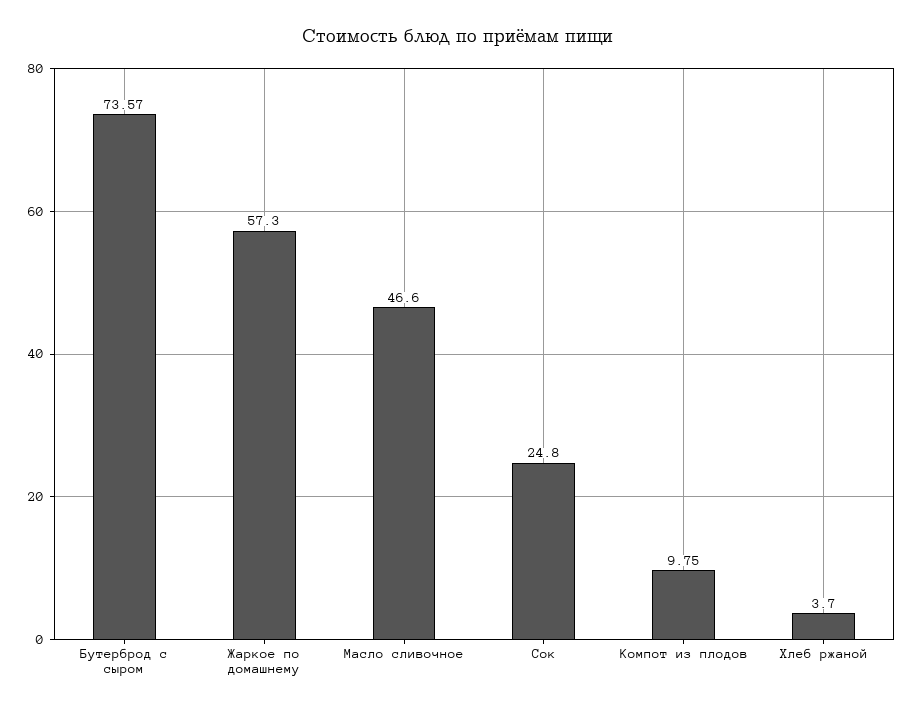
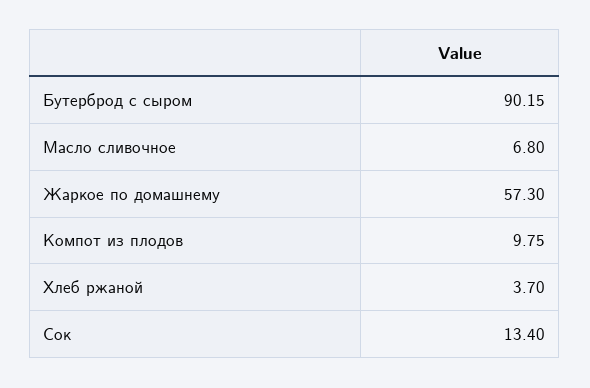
  {
-   "Бутерброд с сыром": 73.57,
+   "Бутерброд с сыром": 90.15,
    "Жаркое по домашнему": 57.3,
-   "Масло сливочное": 46.6,
+   "Масло сливочное": 6.8,
-   "Сок": 24.8,
+   "Сок": 13.4,
    "Компот из плодов": 9.75,
    "Хлеб ржаной": 3.7
  }

